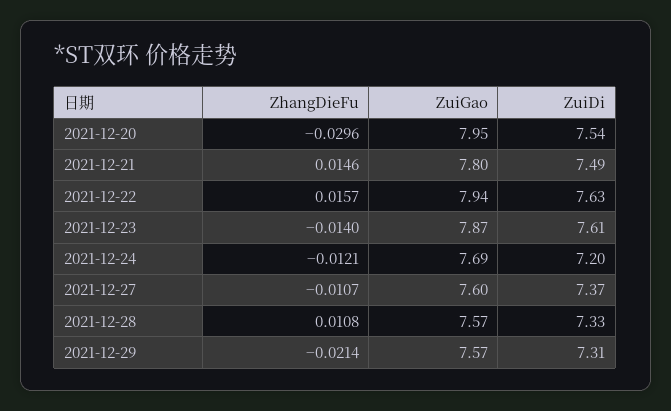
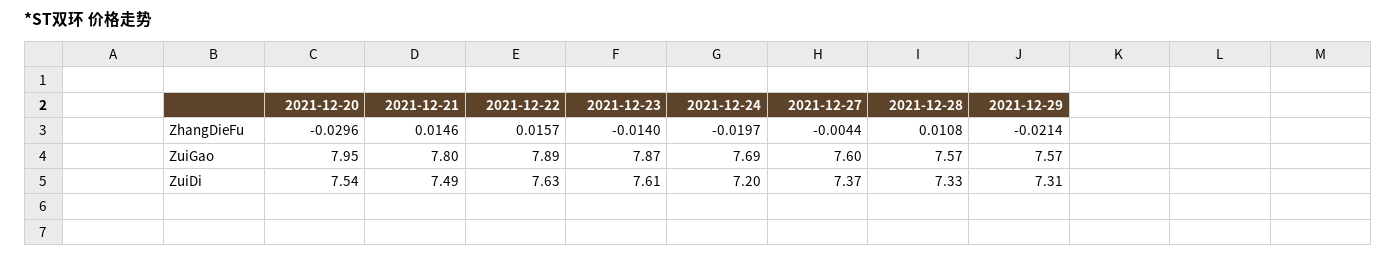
  {
    "ZhangDieFu": {
      "2021-12-20": -0.0296,
      "2021-12-21": 0.0146,
      "2021-12-22": 0.0157,
      "2021-12-23": -0.014,
-     "2021-12-24": -0.0121,
+     "2021-12-24": -0.0197,
-     "2021-12-27": -0.0107,
+     "2021-12-27": -0.0044,
      "2021-12-28": 0.0108,
      "2021-12-29": -0.0214
    },
    "ZuiGao": {
      "2021-12-20": 7.95,
      "2021-12-21": 7.8,
-     "2021-12-22": 7.94,
+     "2021-12-22": 7.89,
      "2021-12-23": 7.87,
      "2021-12-24": 7.69,
      "2021-12-27": 7.6,
      "2021-12-28": 7.57,
      "2021-12-29": 7.57
    },
    "ZuiDi": {
      "2021-12-20": 7.54,
      "2021-12-21": 7.49,
      "2021-12-22": 7.63,
      "2021-12-23": 7.61,
      "2021-12-24": 7.2,
      "2021-12-27": 7.37,
      "2021-12-28": 7.33,
      "2021-12-29": 7.31
    }
  }

